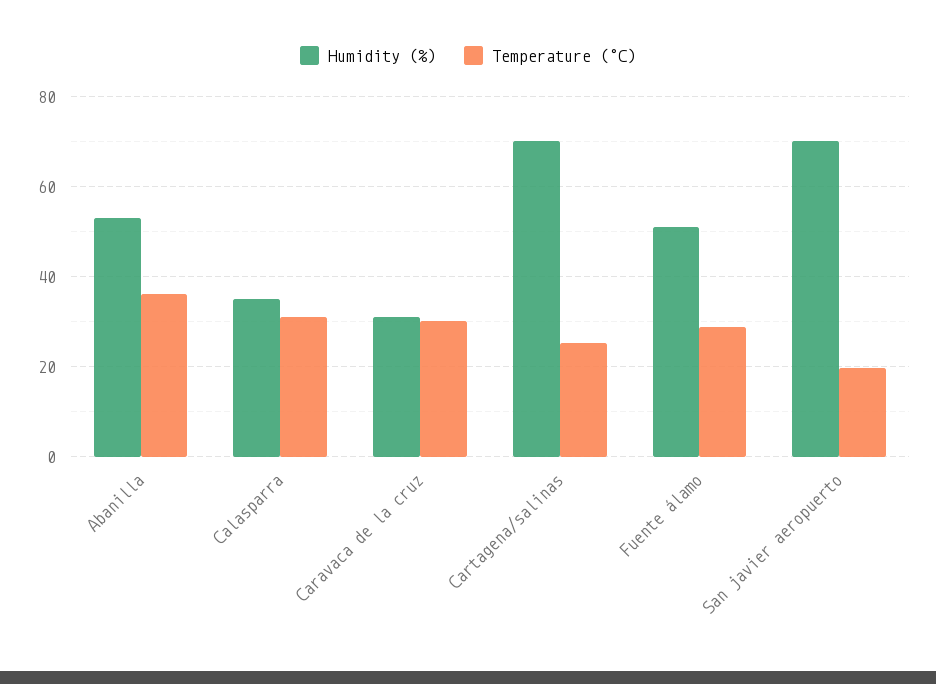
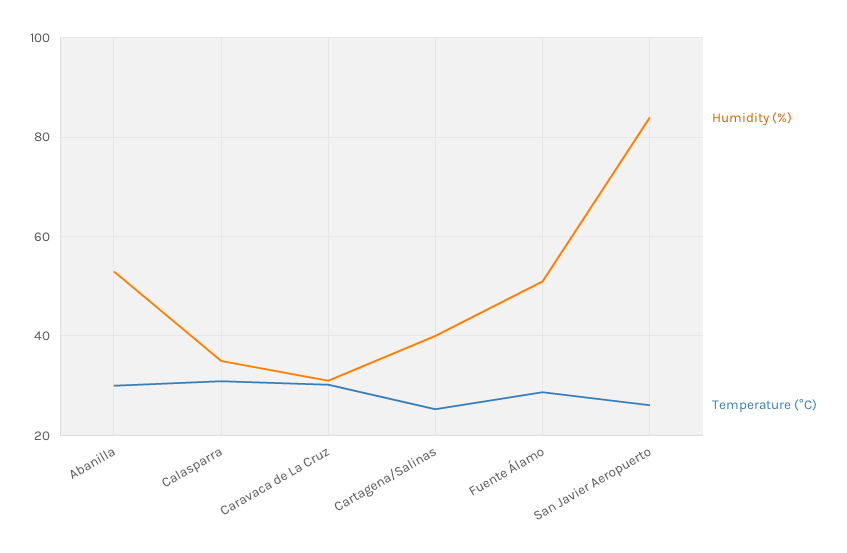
  {
    "Humidity (%)": {
      "Abanilla": 54,
      "Calasparra": 36,
      "Caravaca de la cruz": 32,
-     "Cartagena/salinas": 70,
+     "Cartagena/salinas": 40,
      "Fuente álamo": 52,
-     "San javier aeropuerto": 70
+     "San javier aeropuerto": 84
    },
    "Temperature (°C)": {
-     "Abanilla": 36,
+     "Abanilla": 30,
      "Calasparra": 30,
      "Caravaca de la cruz": 30,
      "Cartagena/salinas": 26,
      "Fuente álamo": 28,
-     "San javier aeropuerto": 20
+     "San javier aeropuerto": 26
    }
  }

